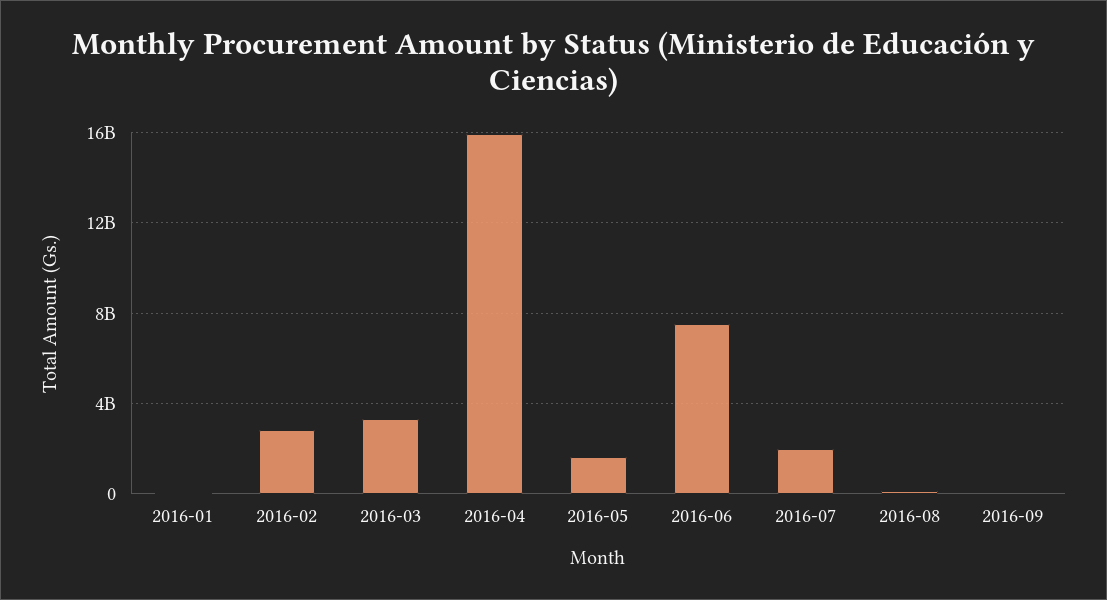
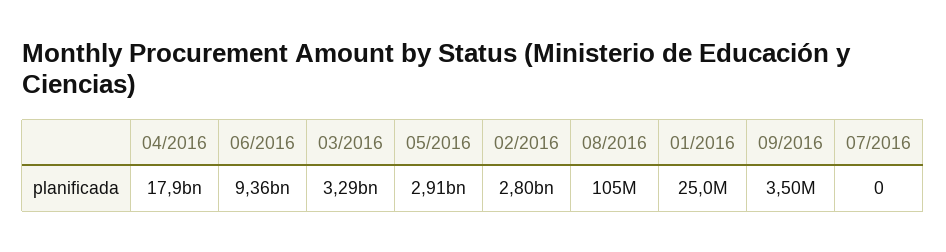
  {
    "2016-01": 25000000,
    "2016-02": 2800000000,
    "2016-03": 3290000000,
-   "2016-04": 16000000000,
+   "2016-04": 17900000000,
-   "2016-05": 1500000000,
+   "2016-05": 2910000000,
-   "2016-06": 7500000000,
+   "2016-06": 9360000000,
-   "2016-07": 2000000000,
+   "2016-07": 0,
    "2016-08": 105000000,
    "2016-09": 3500000
  }

